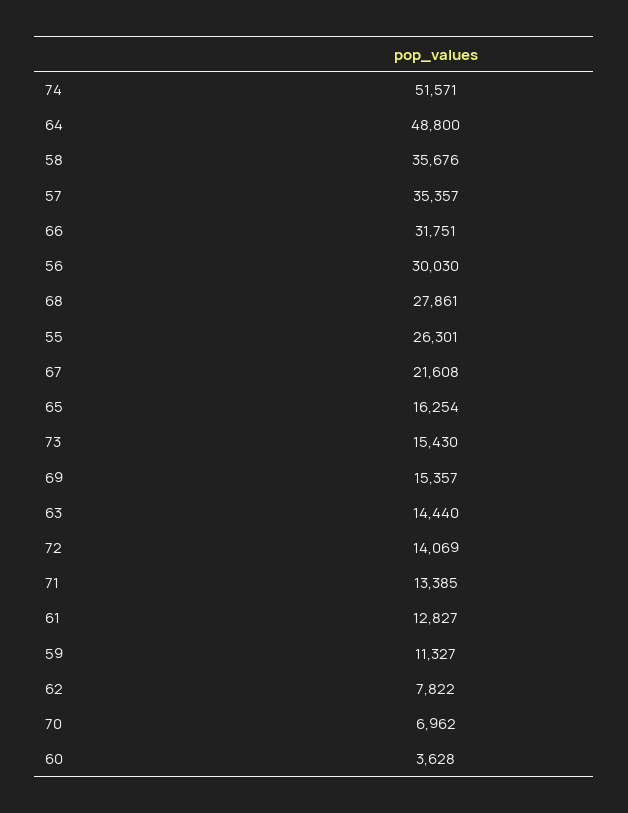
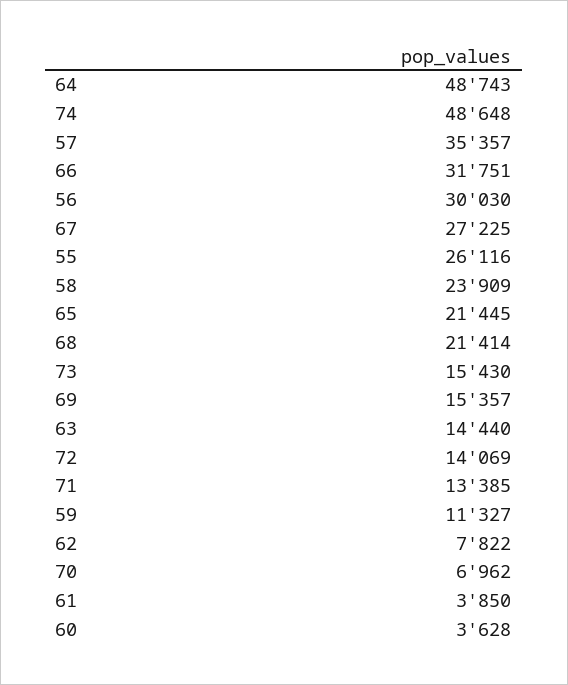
  {
-   "74": 51571,
+   "74": 48648,
-   "64": 48800,
+   "64": 48743,
-   "58": 35676,
+   "58": 23909,
    "57": 35357,
    "66": 31751,
    "56": 30030,
-   "68": 27861,
+   "68": 21414,
-   "55": 26301,
+   "55": 26116,
-   "67": 21608,
+   "67": 27225,
-   "65": 16254,
+   "65": 21445,
    "73": 15430,
    "69": 15357,
    "63": 14440,
    "72": 14069,
    "71": 13385,
-   "61": 12827,
+   "61": 3850,
    "59": 11327,
    "62": 7822,
    "70": 6962,
    "60": 3628
  }

